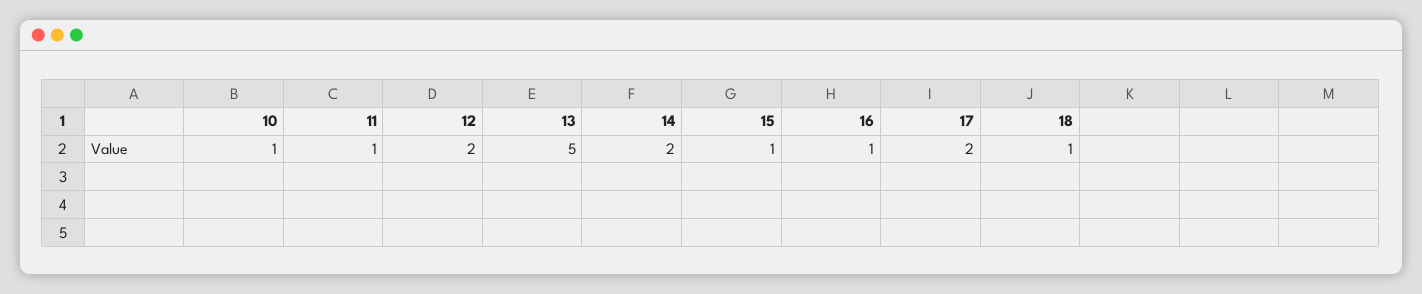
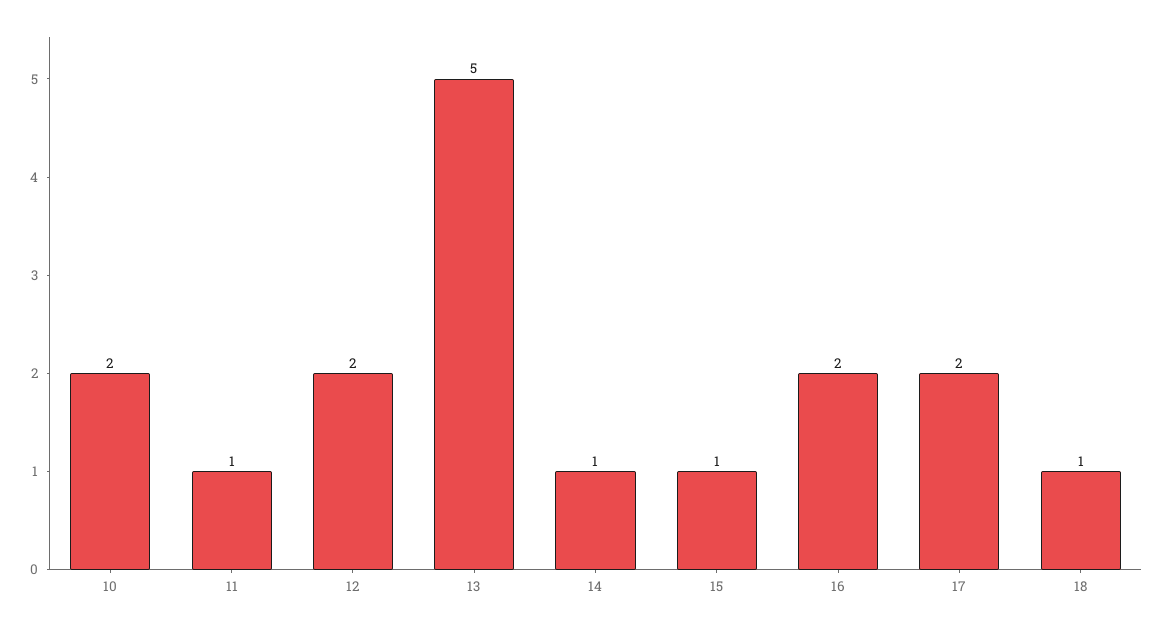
  {
-   "10": 1,
+   "10": 2,
    "11": 1,
    "12": 2,
    "13": 5,
-   "14": 2,
+   "14": 1,
    "15": 1,
-   "16": 1,
+   "16": 2,
    "17": 2,
    "18": 1
  }

